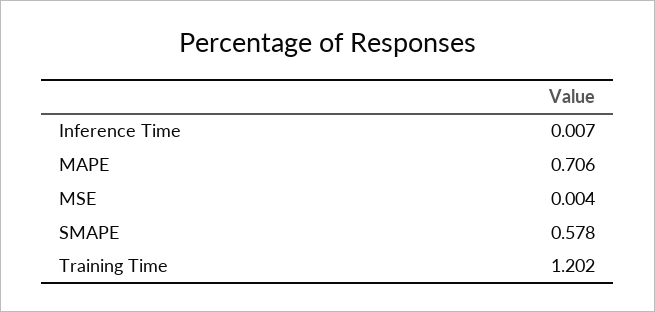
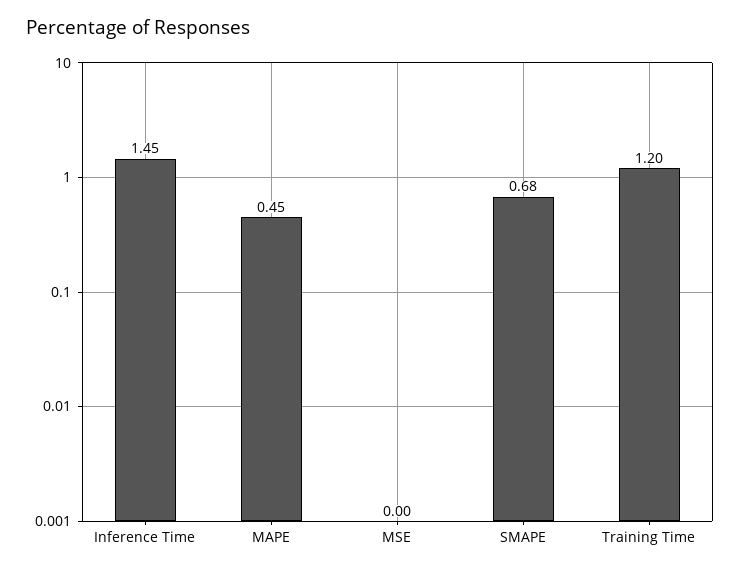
  {
-   "Inference Time": 0.007,
+   "Inference Time": 1.45,
-   "MAPE": 0.706,
+   "MAPE": 0.45,
    "MSE": 0.004,
-   "SMAPE": 0.578,
+   "SMAPE": 0.68,
    "Training Time": 1.202
  }

